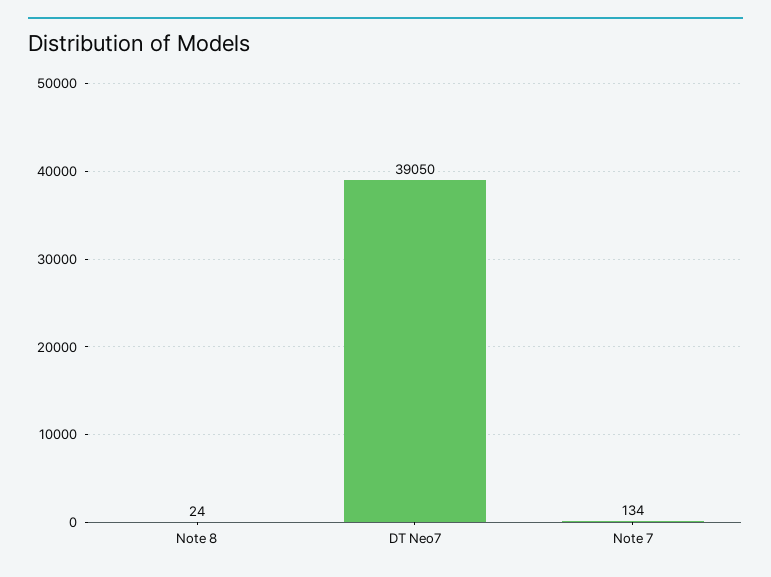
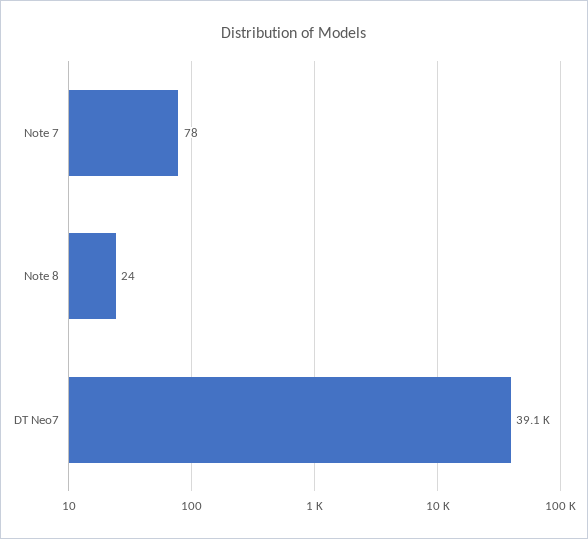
  {
    "Note 8": 24,
    "DT Neo7": 39050,
-   "Note 7": 134
+   "Note 7": 78
  }

